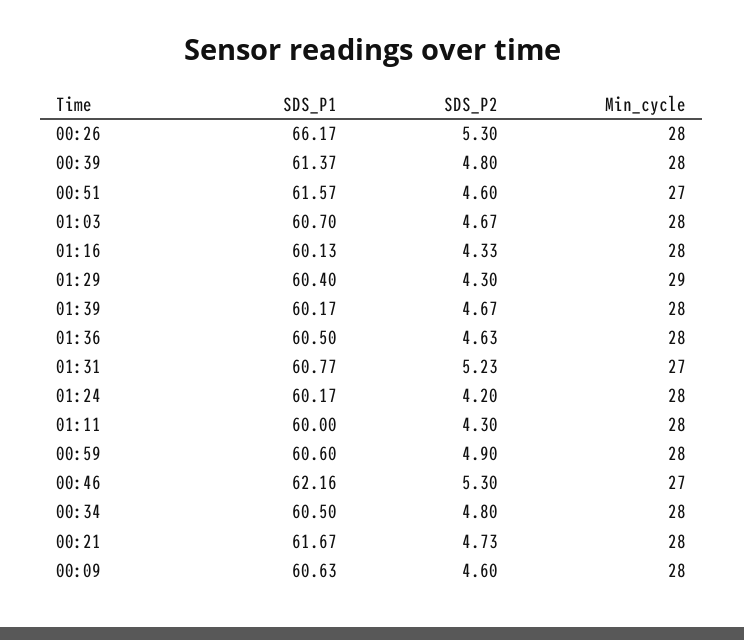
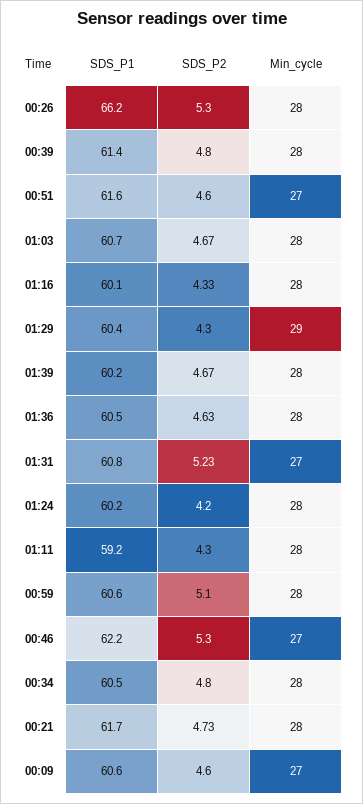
  {
    "SDS_P1": {
      "00:26": 66.17,
      "00:39": 61.37,
      "00:51": 61.57,
      "01:03": 60.7,
      "01:16": 60.13,
      "01:29": 60.4,
      "01:39": 60.17,
      "01:36": 60.5,
      "01:31": 60.77,
      "01:24": 60.17,
-     "01:11": 60,
+     "01:11": 59.2,
      "00:59": 60.6,
      "00:46": 62.16,
      "00:34": 60.5,
      "00:21": 61.67,
      "00:09": 60.63
    },
    "SDS_P2": {
      "00:26": 5.3,
      "00:39": 4.8,
      "00:51": 4.6,
      "01:03": 4.67,
      "01:16": 4.33,
      "01:29": 4.3,
      "01:39": 4.67,
      "01:36": 4.63,
      "01:31": 5.23,
      "01:24": 4.2,
      "01:11": 4.3,
-     "00:59": 4.9,
+     "00:59": 5.1,
      "00:46": 5.3,
      "00:34": 4.8,
      "00:21": 4.73,
      "00:09": 4.6
    },
    "Min_cycle": {
      "00:26": 28,
      "00:39": 28,
      "00:51": 27,
      "01:03": 28,
      "01:16": 28,
      "01:29": 29,
      "01:39": 28,
      "01:36": 28,
      "01:31": 27,
      "01:24": 28,
      "01:11": 28,
      "00:59": 28,
      "00:46": 27,
      "00:34": 28,
      "00:21": 28,
-     "00:09": 28
+     "00:09": 27
    }
  }

